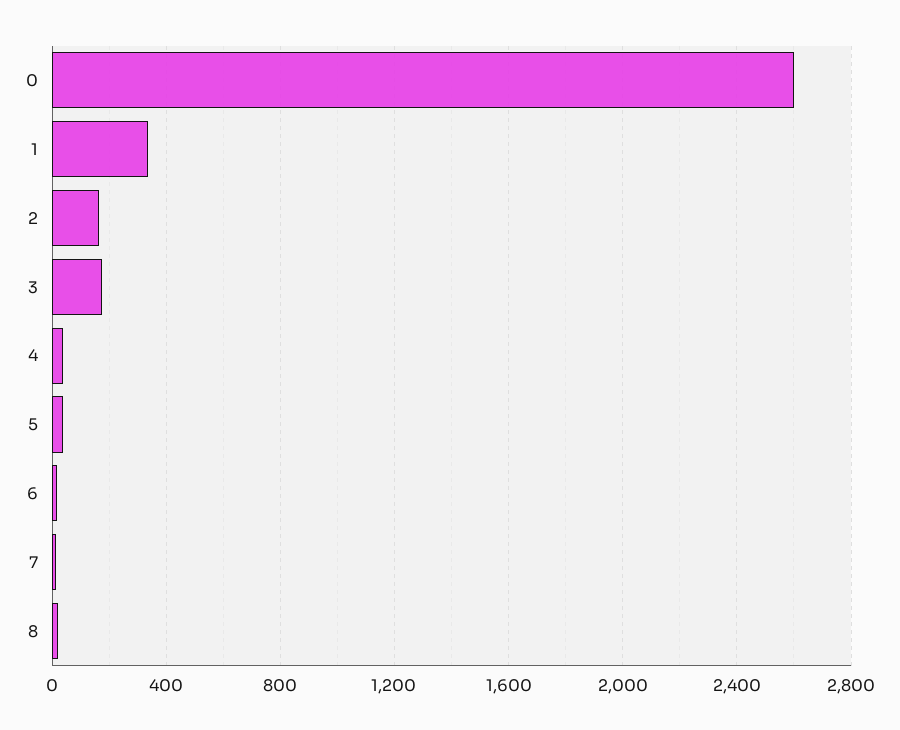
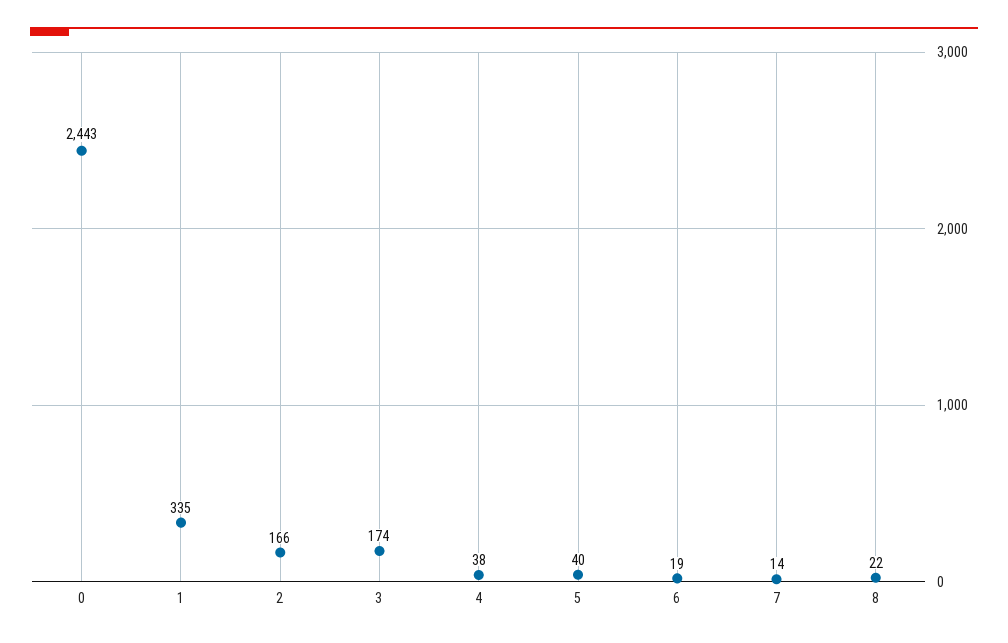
  {
-   "0": 2600,
+   "0": 2443,
    "1": 335,
    "2": 166,
    "3": 174,
    "4": 38,
    "5": 40,
    "6": 19,
    "7": 14,
    "8": 22
  }

